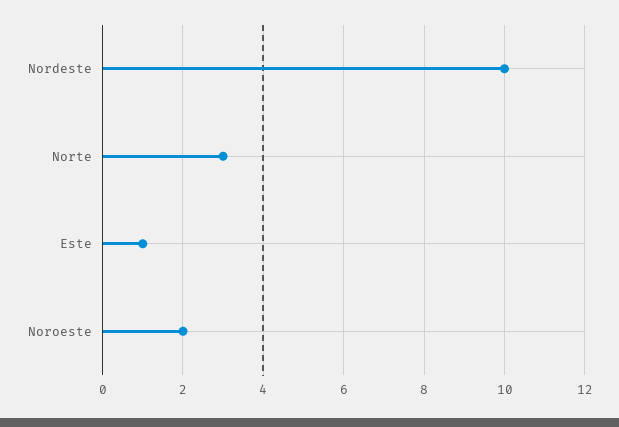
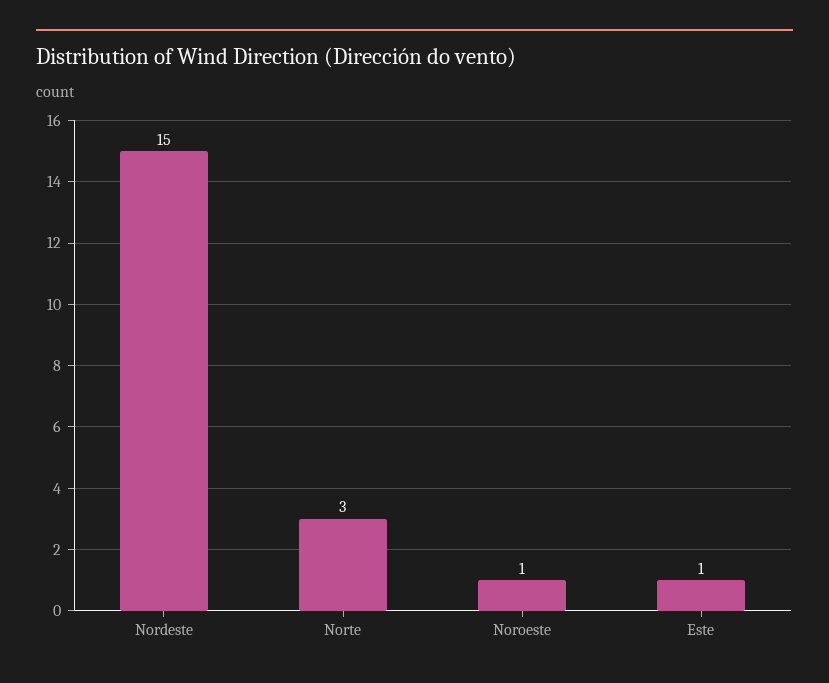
  {
-   "Nordeste": 10,
+   "Nordeste": 15,
    "Norte": 3,
    "Este": 1,
-   "Noroeste": 2
+   "Noroeste": 1
  }

